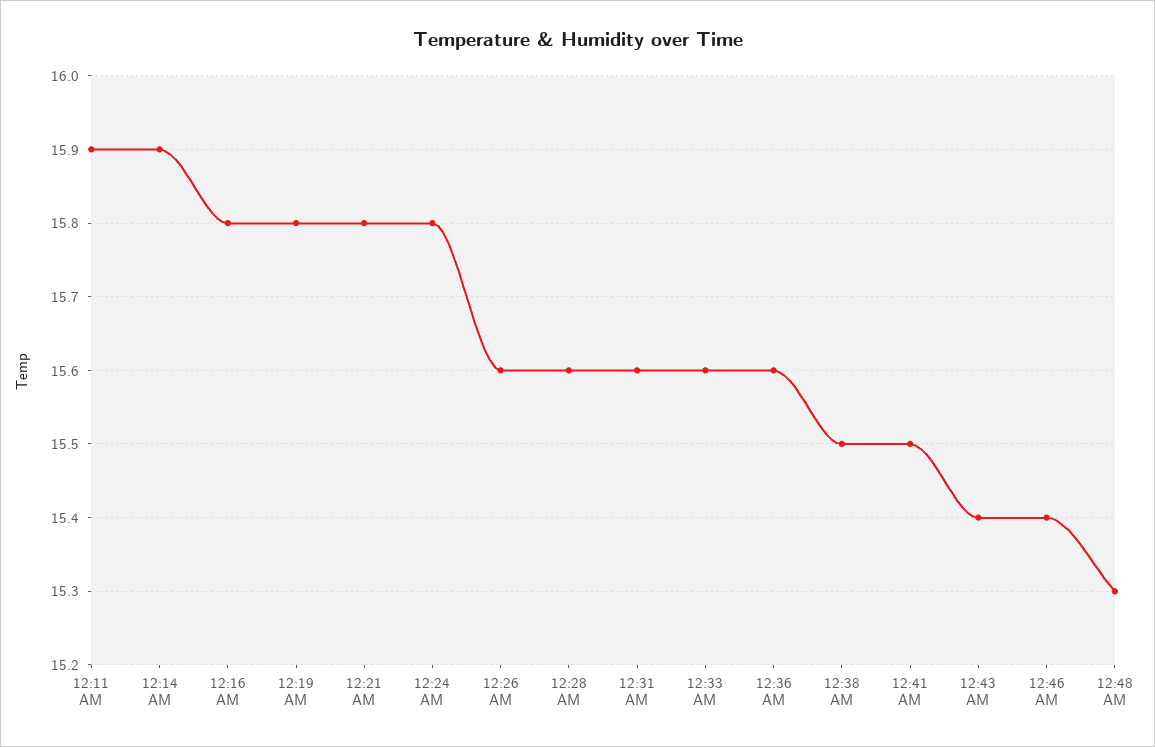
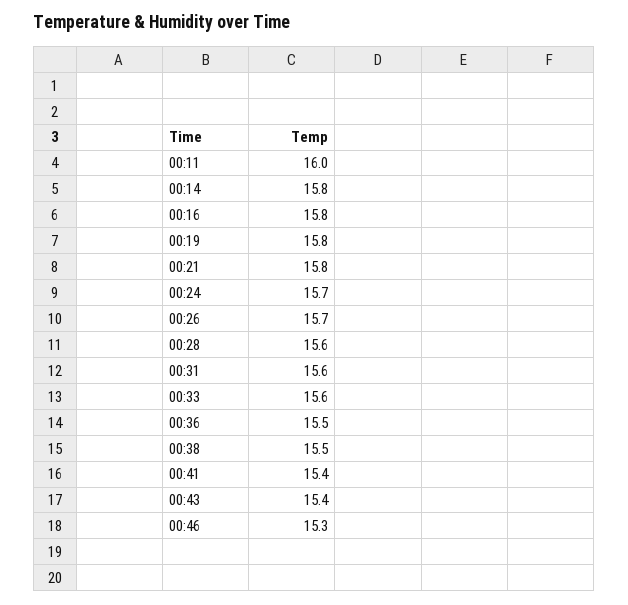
  {
-   "12:11 AM": 15.9,
+   "12:11 AM": 16,
-   "12:14 AM": 15.9,
+   "12:14 AM": 15.8,
    "12:16 AM": 15.8,
    "12:19 AM": 15.8,
    "12:21 AM": 15.8,
-   "12:24 AM": 15.8,
+   "12:24 AM": 15.7,
-   "12:26 AM": 15.6,
+   "12:26 AM": 15.7,
    "12:28 AM": 15.6,
    "12:31 AM": 15.6,
    "12:33 AM": 15.6,
-   "12:36 AM": 15.6,
+   "12:36 AM": 15.5,
    "12:38 AM": 15.5,
-   "12:41 AM": 15.5,
+   "12:41 AM": 15.4,
    "12:43 AM": 15.4,
-   "12:46 AM": 15.4,
+   "12:46 AM": 15.3
-   "12:48 AM": 15.3
  }

